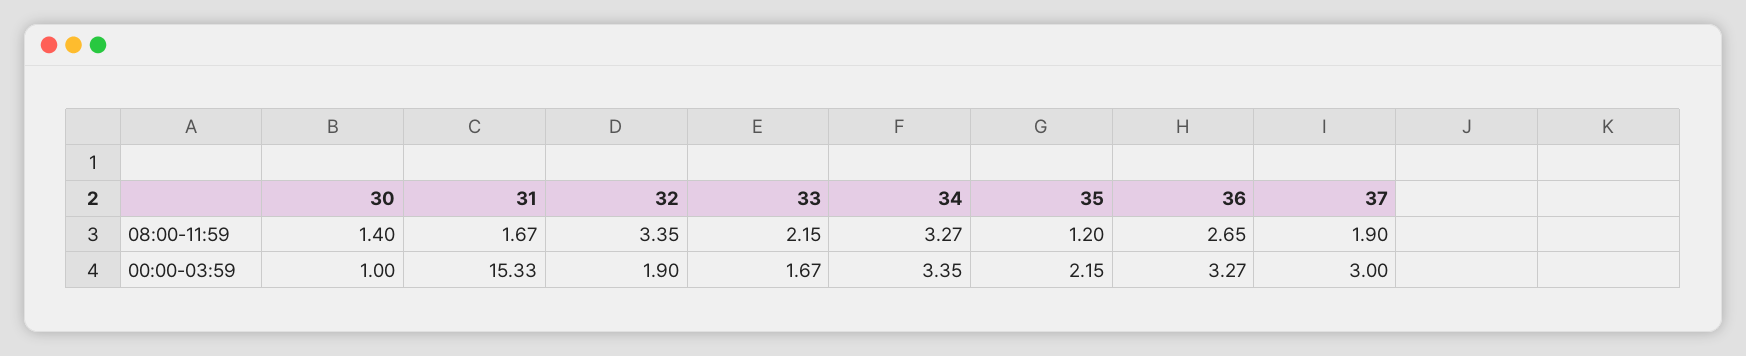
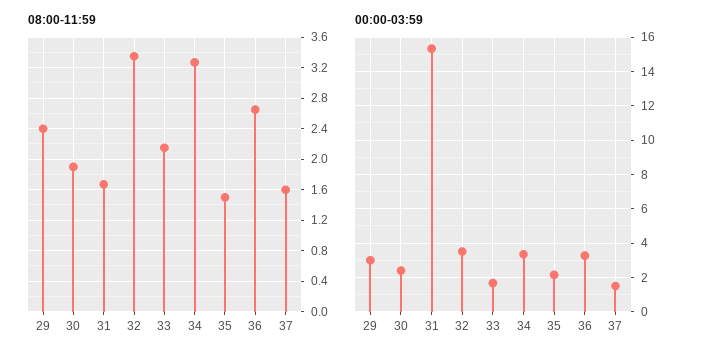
  {
    "08:00-11:59": {
-     "30": 1.4,
+     "30": 1.9,
      "31": 1.67,
      "32": 3.35,
      "33": 2.15,
      "34": 3.27,
-     "35": 1.2,
+     "35": 1.5,
      "36": 2.65,
-     "37": 1.9
+     "37": 1.6,
+     "29": 2.4
    },
    "00:00-03:59": {
-     "30": 1,
+     "30": 2.5,
      "31": 15.33,
-     "32": 1.9,
+     "32": 3.5,
      "33": 1.67,
      "34": 3.35,
      "35": 2.15,
      "36": 3.27,
-     "37": 3
+     "37": 1.5,
+     "29": 3
    }
  }

